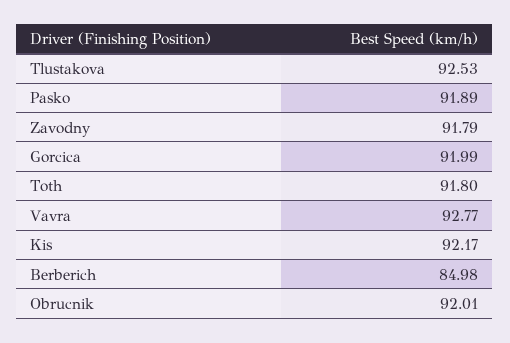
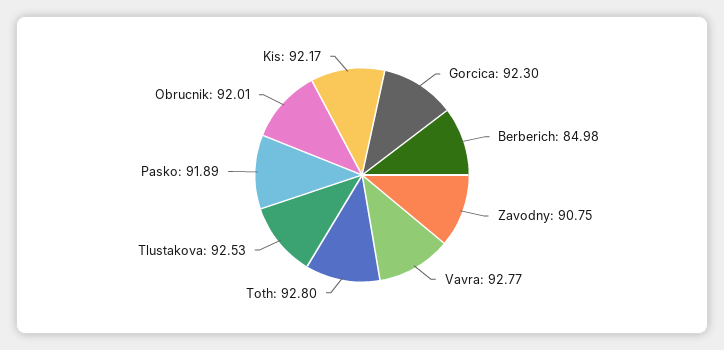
  {
    "Tlustakova": 92.53,
    "Pasko": 91.89,
-   "Zavodny": 91.79,
+   "Zavodny": 90.75,
-   "Gorcica": 91.99,
+   "Gorcica": 92.3,
-   "Toth": 91.8,
+   "Toth": 92.8,
    "Vavra": 92.77,
    "Kis": 92.17,
    "Berberich": 84.98,
    "Obrucnik": 92.01
  }

